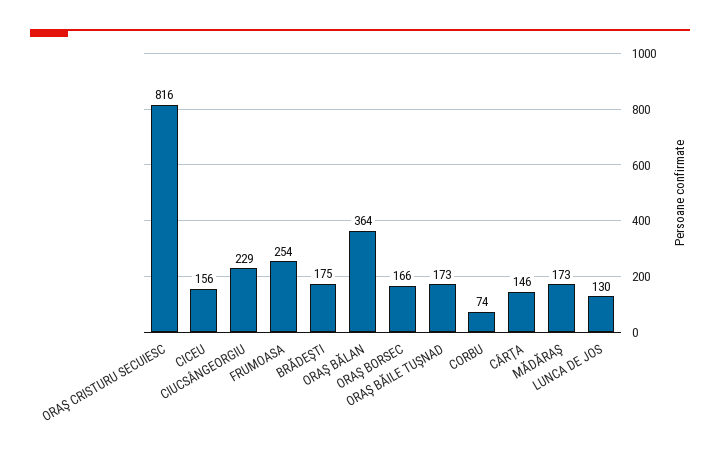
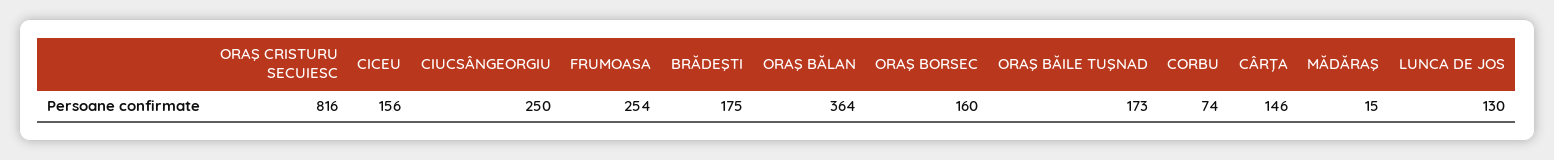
  {
    "ORAŞ CRISTURU SECUIESC": 816,
    "CICEU": 156,
-   "CIUCSÂNGEORGIU": 229,
+   "CIUCSÂNGEORGIU": 250,
    "FRUMOASA": 254,
    "BRĂDEŞTI": 175,
    "ORAŞ BĂLAN": 364,
-   "ORAŞ BORSEC": 166,
+   "ORAŞ BORSEC": 160,
    "ORAŞ BĂILE TUŞNAD": 173,
    "CORBU": 74,
    "CÂRŢA": 146,
-   "MĂDĂRAŞ": 173,
+   "MĂDĂRAŞ": 15,
    "LUNCA DE JOS": 130
  }

